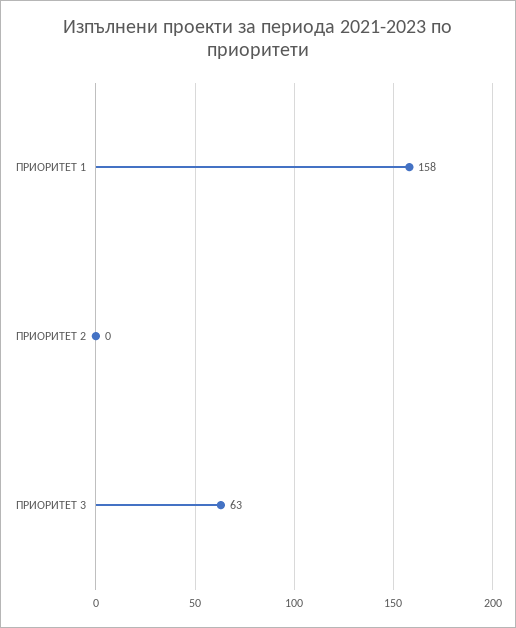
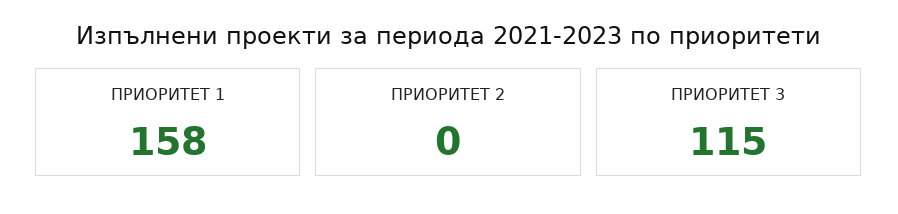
  {
    "ПРИОРИТЕТ 1": 158,
    "ПРИОРИТЕТ 2": 0,
-   "ПРИОРИТЕТ 3": 63
+   "ПРИОРИТЕТ 3": 115
  }

